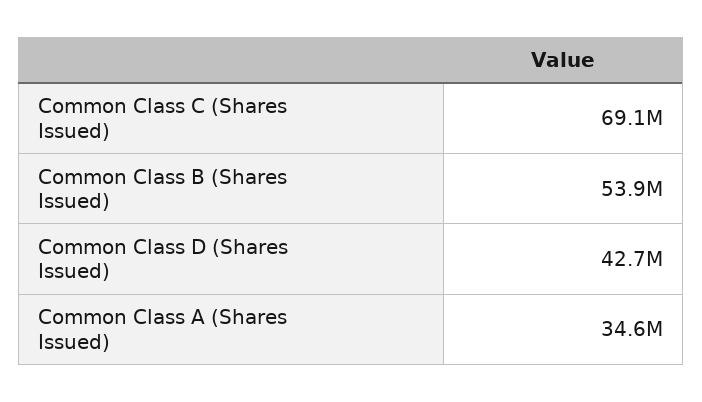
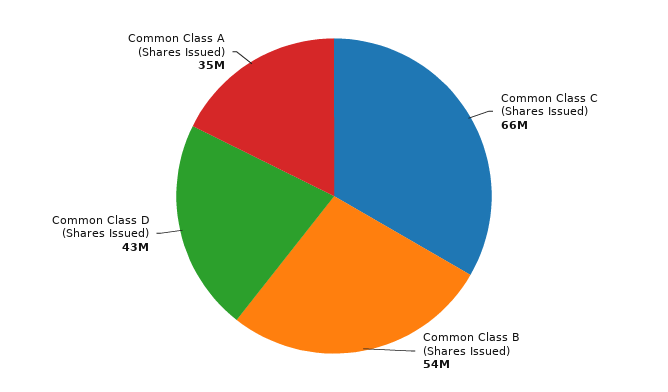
  {
-   "Common Class C (Shares Issued)": 69100000,
+   "Common Class C (Shares Issued)": 66000000,
    "Common Class B (Shares Issued)": 53900000,
    "Common Class D (Shares Issued)": 42700000,
    "Common Class A (Shares Issued)": 34600000
  }

